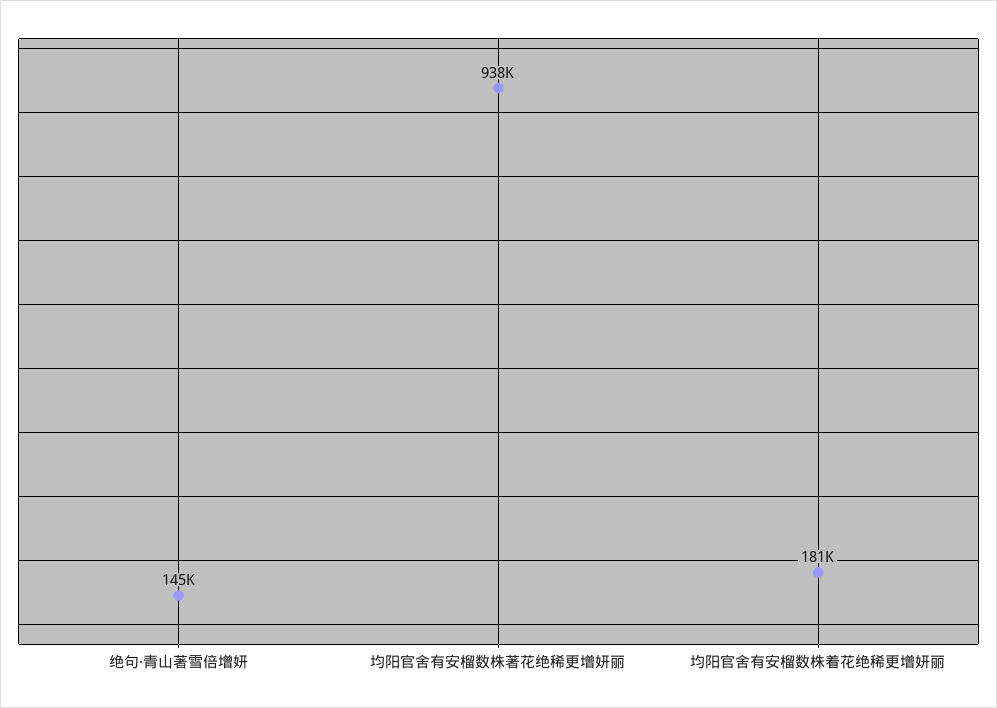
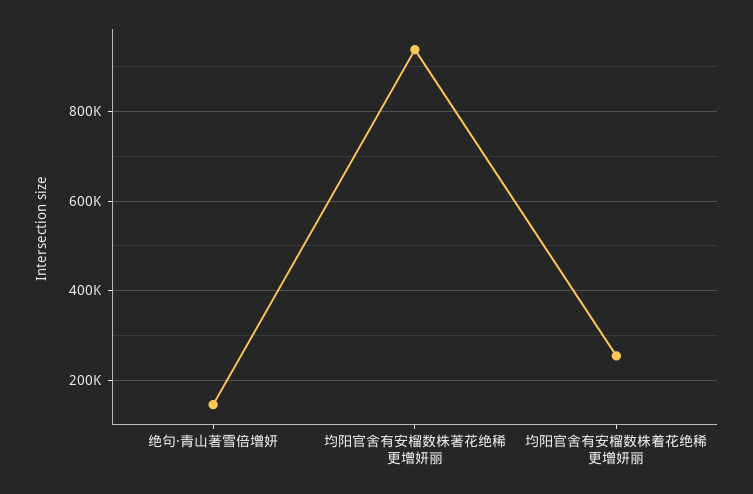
  {
    "绝句·青山著雪倍增妍": 145000,
    "均阳官舍有安榴数株著花绝稀更增妍丽": 938000,
-   "均阳官舍有安榴数株着花绝稀更增妍丽": 181000
+   "均阳官舍有安榴数株着花绝稀更增妍丽": 260000
  }

